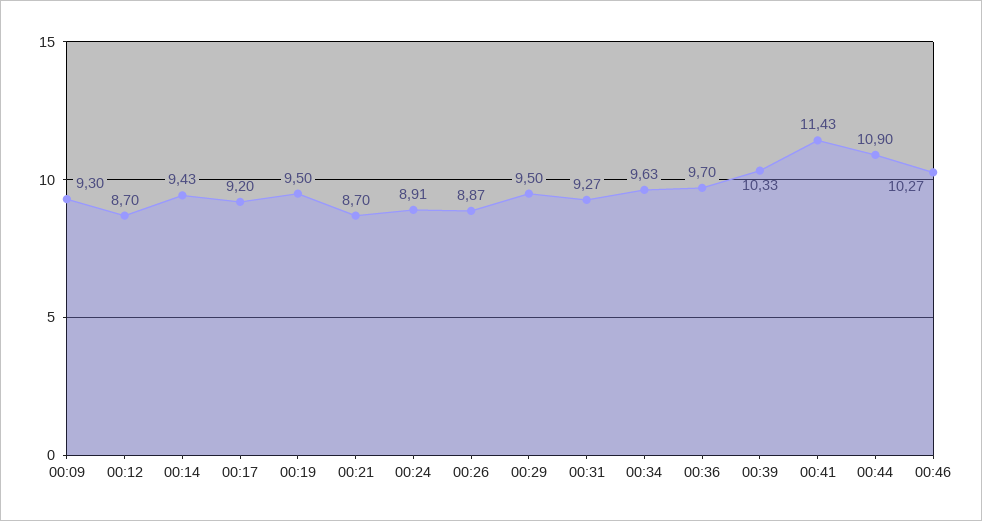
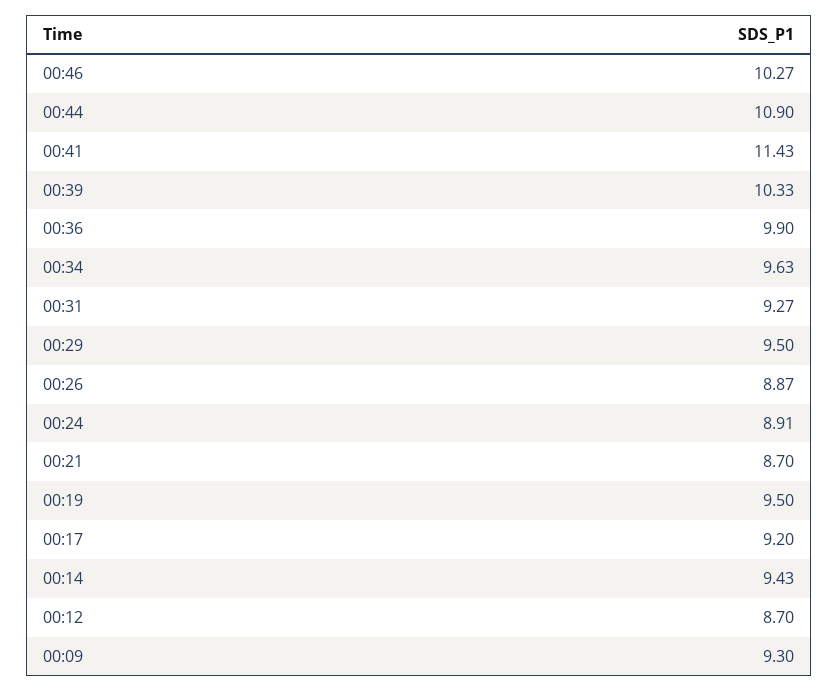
  {
    "00:09": 9.3,
    "00:12": 8.7,
    "00:14": 9.43,
    "00:17": 9.2,
    "00:19": 9.5,
    "00:21": 8.7,
    "00:24": 8.91,
    "00:26": 8.87,
    "00:29": 9.5,
    "00:31": 9.27,
    "00:34": 9.63,
-   "00:36": 9.7,
+   "00:36": 9.9,
    "00:39": 10.33,
    "00:41": 11.43,
    "00:44": 10.9,
    "00:46": 10.27
  }

